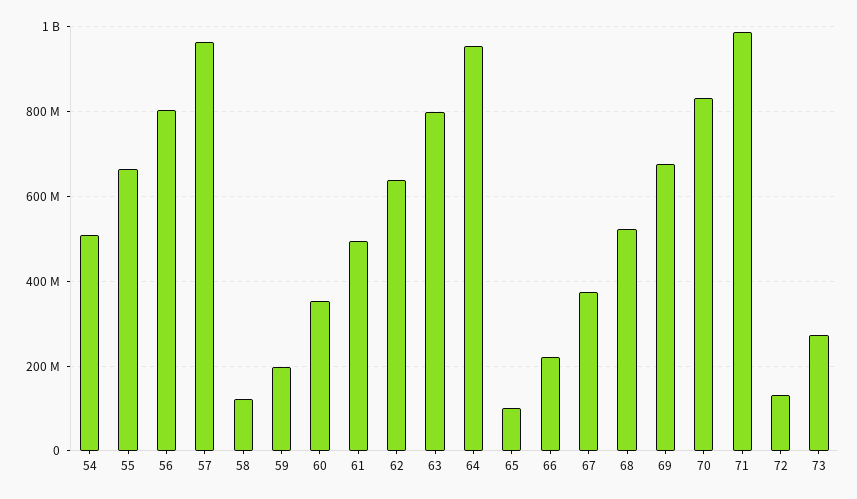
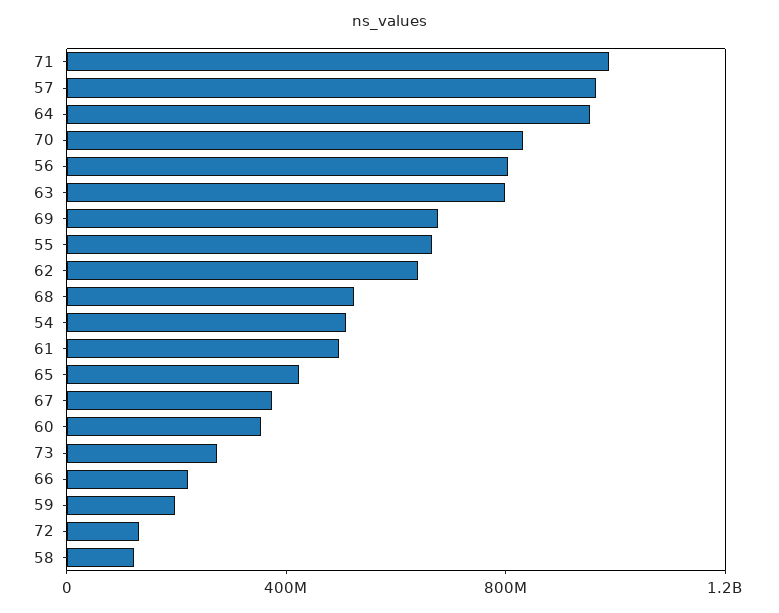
  {
    "54": 500000000,
    "55": 660000000,
    "56": 800000000,
    "57": 960000000,
    "58": 120000000,
    "59": 200000000,
    "60": 360000000,
    "61": 500000000,
    "62": 640000000,
    "63": 800000000,
    "64": 960000000,
-   "65": 100000000,
+   "65": 400000000,
    "66": 220000000,
    "67": 380000000,
    "68": 520000000,
    "69": 680000000,
    "70": 840000000,
    "71": 980000000,
    "72": 140000000,
    "73": 280000000
  }

